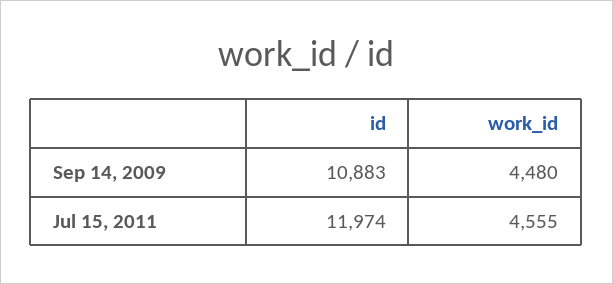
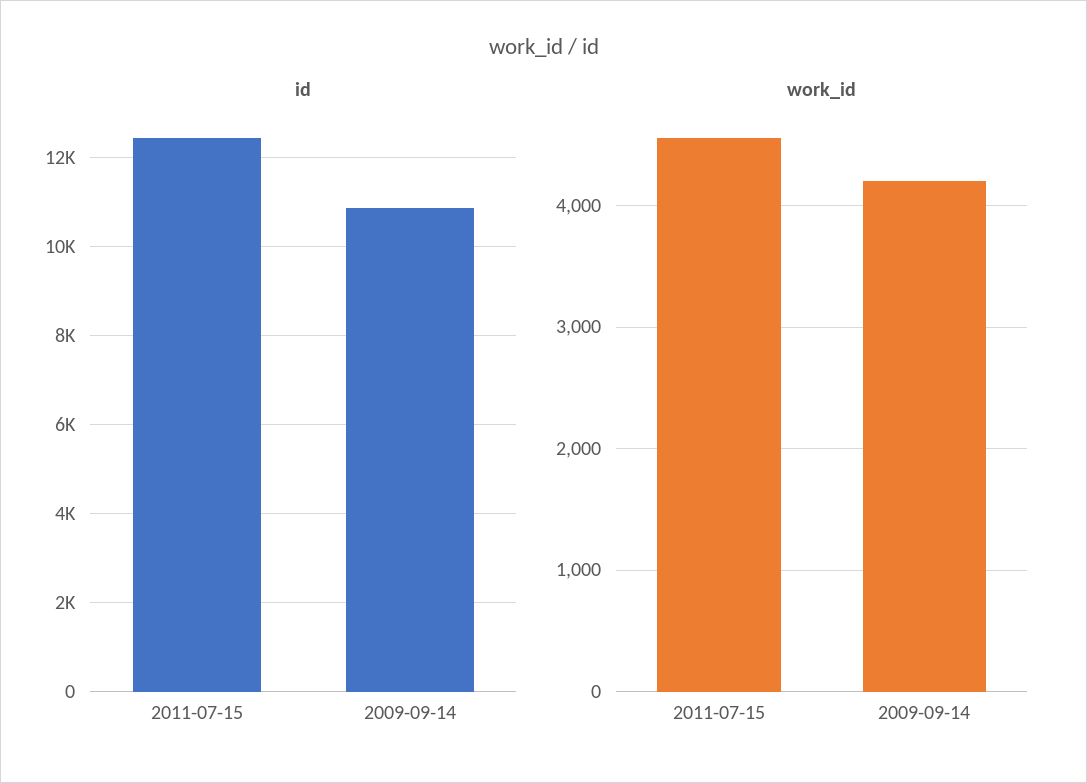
  {
    "id": {
      "Sep 14, 2009": 10883,
-     "Jul 15, 2011": 11974
+     "Jul 15, 2011": 12400
    },
    "work_id": {
-     "Sep 14, 2009": 4480,
+     "Sep 14, 2009": 4200,
      "Jul 15, 2011": 4555
    }
  }

